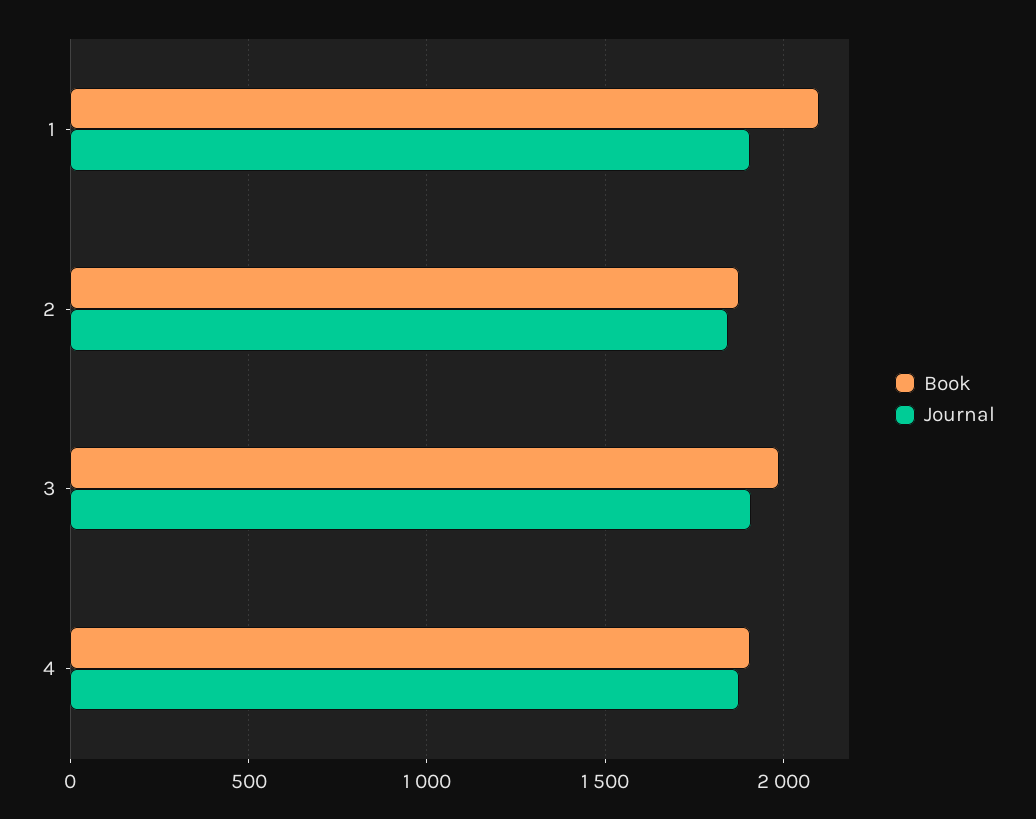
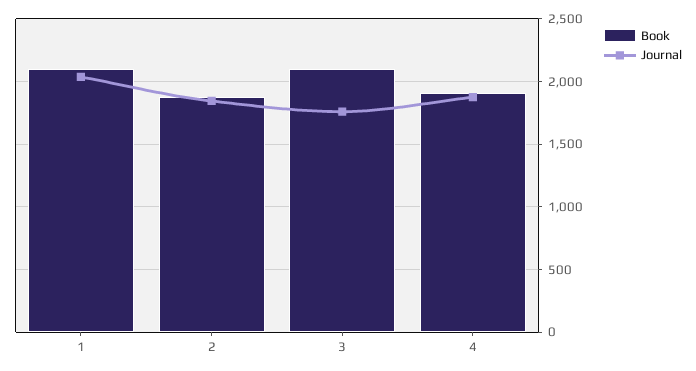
  {
    "Book": {
      "1": 2100,
      "2": 1850,
-     "3": 2000,
+     "3": 2100,
      "4": 1900
    },
    "Journal": {
-     "1": 1900,
+     "1": 2050,
      "2": 1850,
-     "3": 1900,
+     "3": 1750,
      "4": 1900
    }
  }

